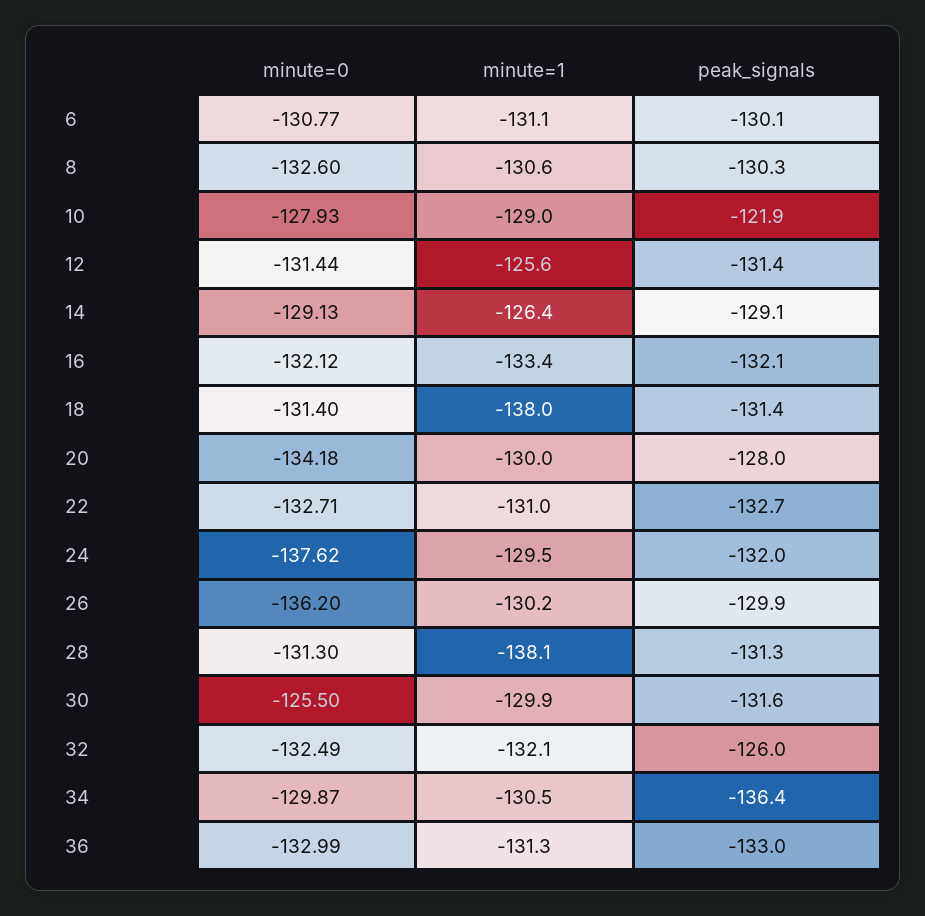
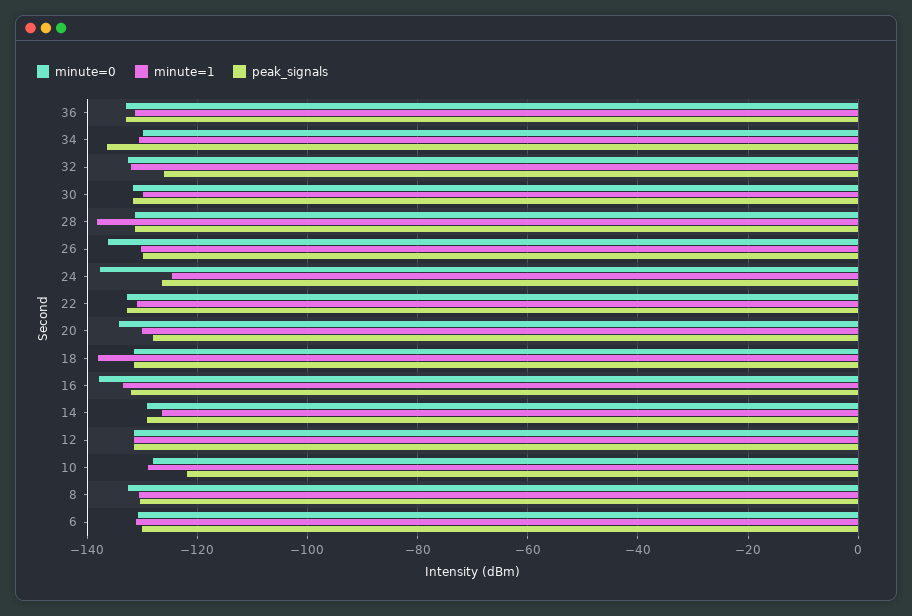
  {
    "minute=0": {
      "6": -130.77,
      "8": -132.6,
      "10": -127.93,
      "12": -131.44,
      "14": -129.13,
-     "16": -132.12,
+     "16": -138,
      "18": -131.4,
      "20": -134.18,
      "22": -132.71,
      "24": -137.62,
      "26": -136.2,
      "28": -131.3,
-     "30": -125.5,
+     "30": -132,
      "32": -132.49,
      "34": -129.87,
      "36": -132.99
    },
    "minute=1": {
      "6": -131.1,
      "8": -130.6,
      "10": -129,
-     "12": -125.6,
+     "12": -132,
      "14": -126.4,
      "16": -133.4,
      "18": -138,
      "20": -130,
      "22": -131,
-     "24": -129.5,
+     "24": -124,
      "26": -130.2,
      "28": -138.1,
      "30": -129.9,
      "32": -132.1,
      "34": -130.5,
      "36": -131.3
    },
    "peak_signals": {
      "6": -130.1,
      "8": -130.3,
      "10": -121.9,
      "12": -131.4,
      "14": -129.1,
      "16": -132.1,
      "18": -131.4,
      "20": -128,
      "22": -132.7,
-     "24": -132,
+     "24": -126,
      "26": -129.9,
      "28": -131.3,
      "30": -131.6,
      "32": -126,
      "34": -136.4,
      "36": -133
    }
  }

